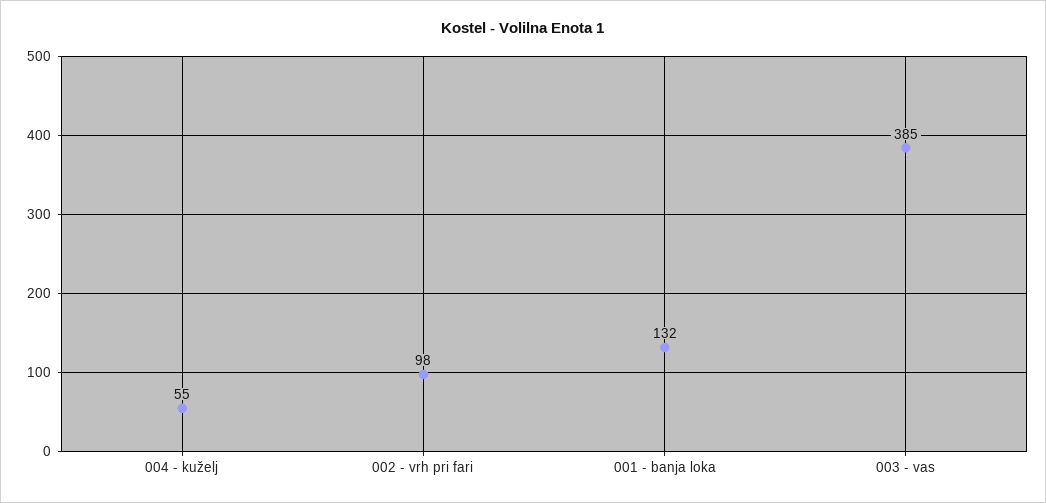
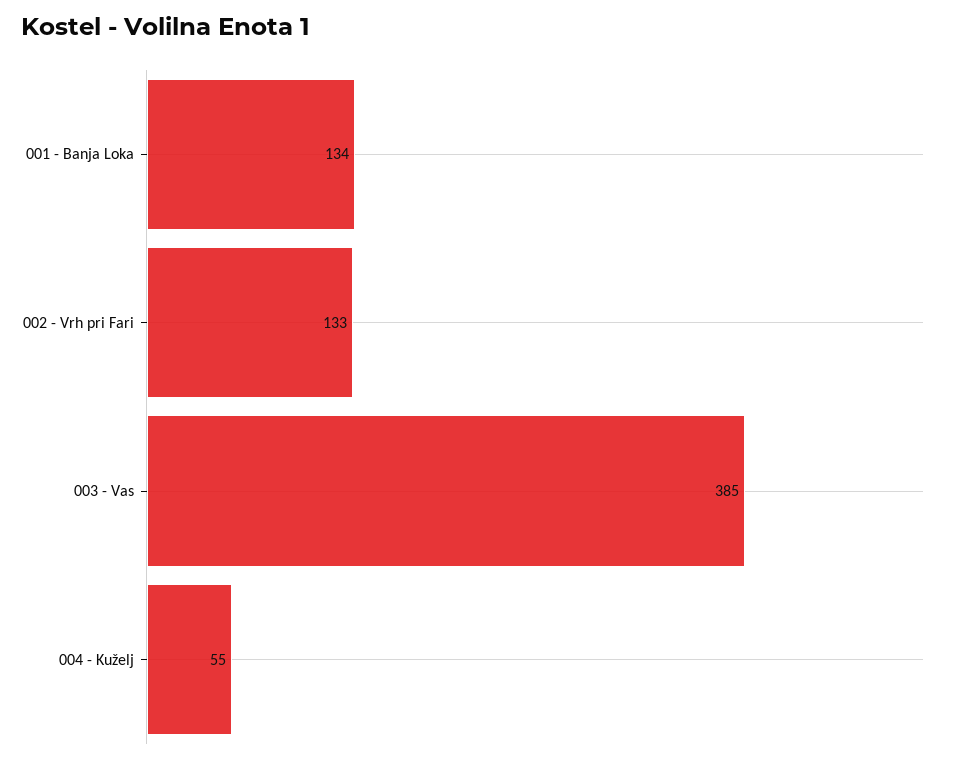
  {
    "004 - kuželj": 55,
-   "002 - vrh pri fari": 98,
+   "002 - vrh pri fari": 133,
-   "001 - banja loka": 132,
+   "001 - banja loka": 134,
    "003 - vas": 385
  }

